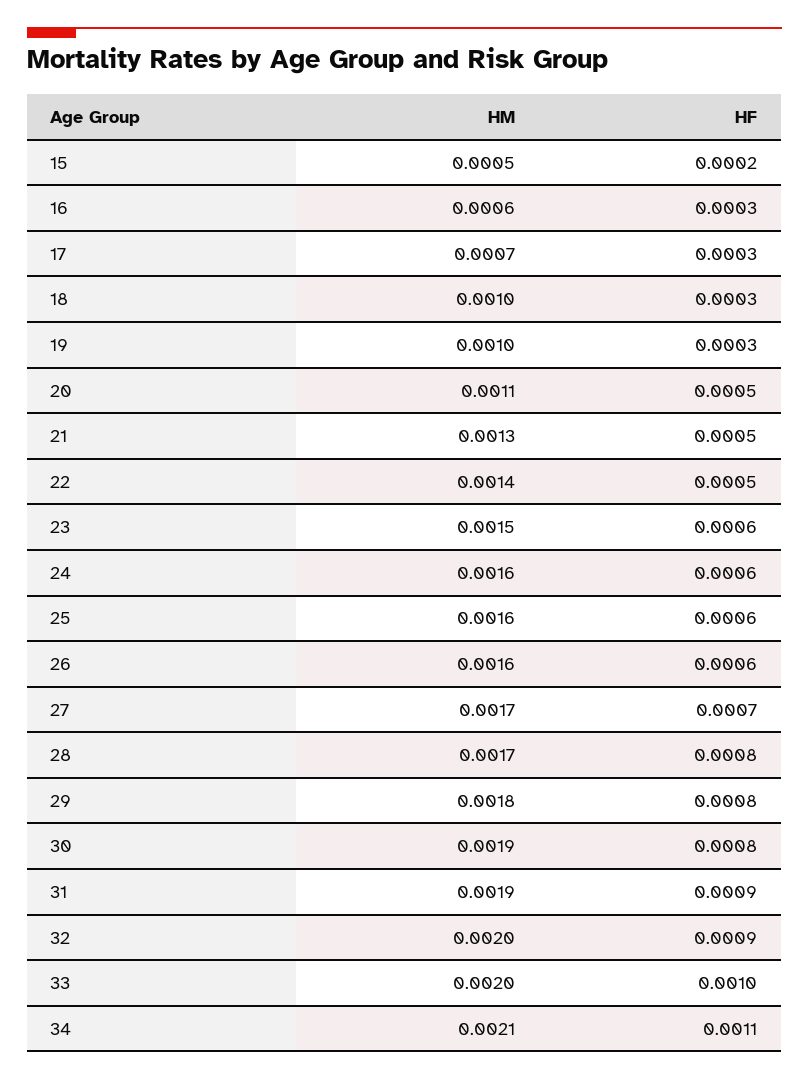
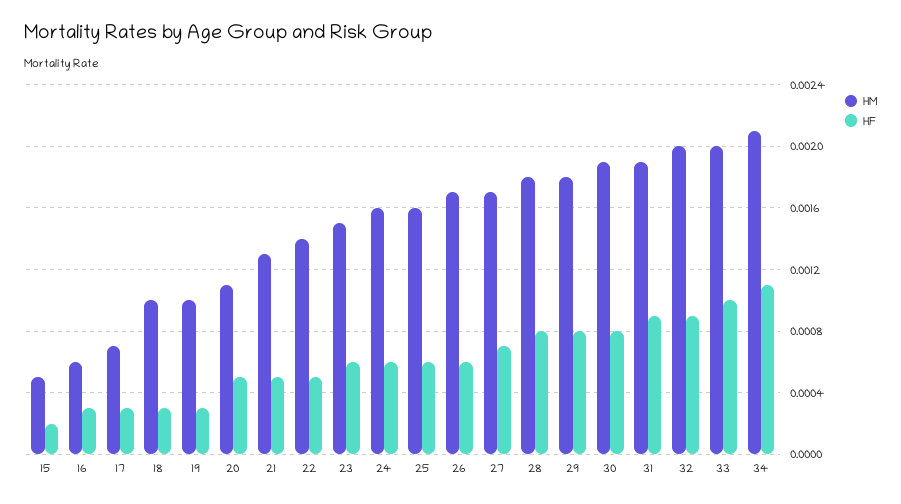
  {
    "HM": {
      "15": 0.0005,
      "16": 0.0006,
      "17": 0.0007,
      "18": 0.001,
      "19": 0.001,
      "20": 0.0011,
      "21": 0.0013,
      "22": 0.0014,
      "23": 0.0015,
      "24": 0.0016,
      "25": 0.0016,
-     "26": 0.0016,
+     "26": 0.0017,
      "27": 0.0017,
-     "28": 0.0017,
+     "28": 0.0018,
      "29": 0.0018,
      "30": 0.0019,
      "31": 0.0019,
      "32": 0.002,
      "33": 0.002,
      "34": 0.0021
    },
    "HF": {
      "15": 0.0002,
      "16": 0.0003,
      "17": 0.0003,
      "18": 0.0003,
      "19": 0.0003,
      "20": 0.0005,
      "21": 0.0005,
      "22": 0.0005,
      "23": 0.0006,
      "24": 0.0006,
      "25": 0.0006,
      "26": 0.0006,
      "27": 0.0007,
      "28": 0.0008,
      "29": 0.0008,
      "30": 0.0008,
      "31": 0.0009,
      "32": 0.0009,
      "33": 0.001,
      "34": 0.0011
    }
  }

